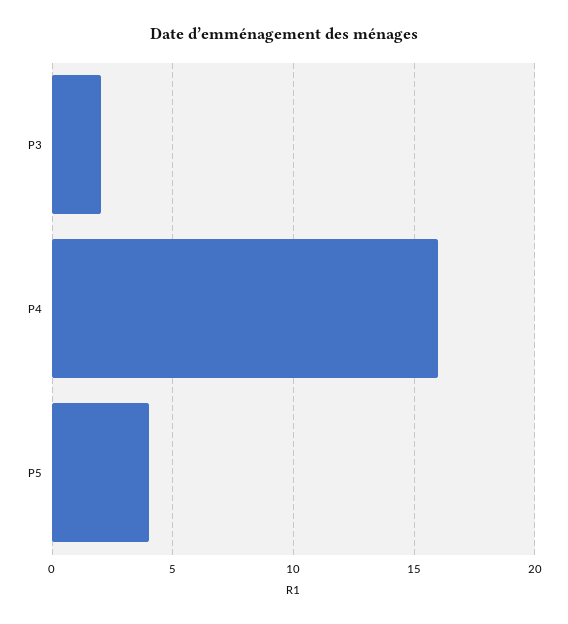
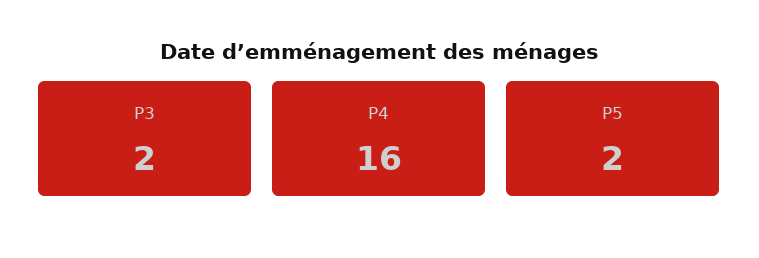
  {
    "P3": 2,
    "P4": 16,
-   "P5": 4
+   "P5": 2
  }

